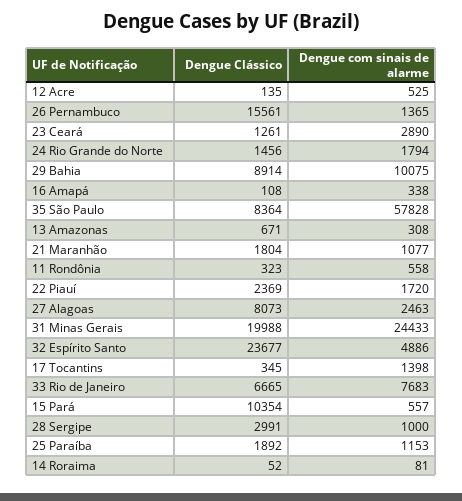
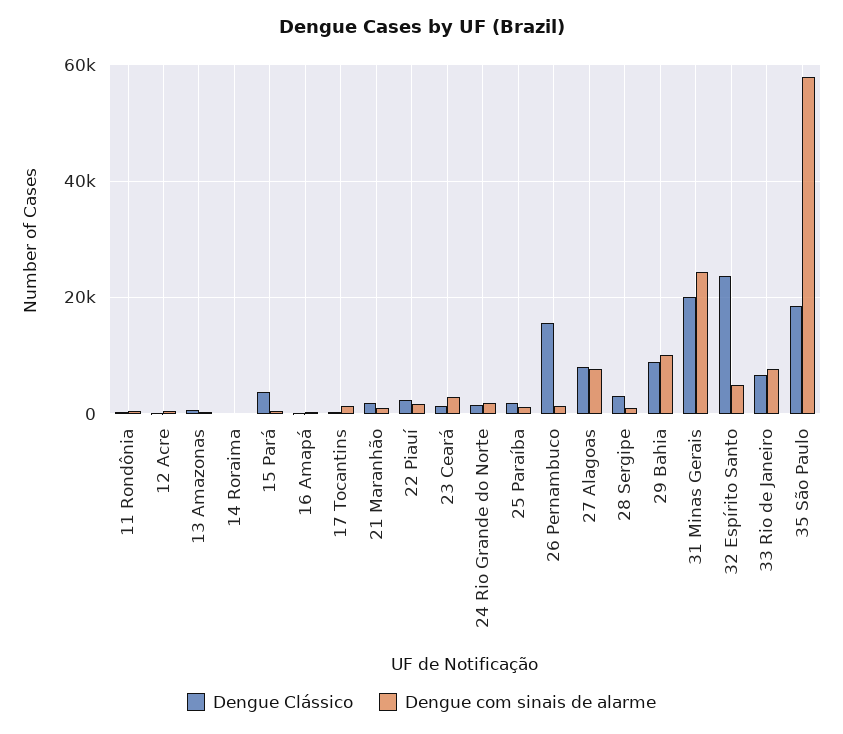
  {
    "Dengue Clássico": {
      "12 Acre": 135,
      "26 Pernambuco": 15561,
      "23 Ceará": 1261,
      "24 Rio Grande do Norte": 1456,
      "29 Bahia": 8914,
      "16 Amapá": 108,
-     "35 São Paulo": 8364,
+     "35 São Paulo": 18000,
      "13 Amazonas": 671,
      "21 Maranhão": 1804,
      "11 Rondônia": 323,
      "22 Piauí": 2369,
      "27 Alagoas": 8073,
      "31 Minas Gerais": 19988,
      "32 Espírito Santo": 23677,
      "17 Tocantins": 345,
      "33 Rio de Janeiro": 6665,
-     "15 Pará": 10354,
+     "15 Pará": 4000,
      "28 Sergipe": 2991,
      "25 Paraíba": 1892,
      "14 Roraima": 52
    },
    "Dengue com sinais de alarme": {
      "12 Acre": 525,
      "26 Pernambuco": 1365,
      "23 Ceará": 2890,
      "24 Rio Grande do Norte": 1794,
      "29 Bahia": 10075,
      "16 Amapá": 338,
      "35 São Paulo": 57828,
      "13 Amazonas": 308,
      "21 Maranhão": 1077,
      "11 Rondônia": 558,
      "22 Piauí": 1720,
-     "27 Alagoas": 2463,
+     "27 Alagoas": 8000,
      "31 Minas Gerais": 24433,
      "32 Espírito Santo": 4886,
      "17 Tocantins": 1398,
      "33 Rio de Janeiro": 7683,
      "15 Pará": 557,
      "28 Sergipe": 1000,
      "25 Paraíba": 1153,
      "14 Roraima": 81
    }
  }

